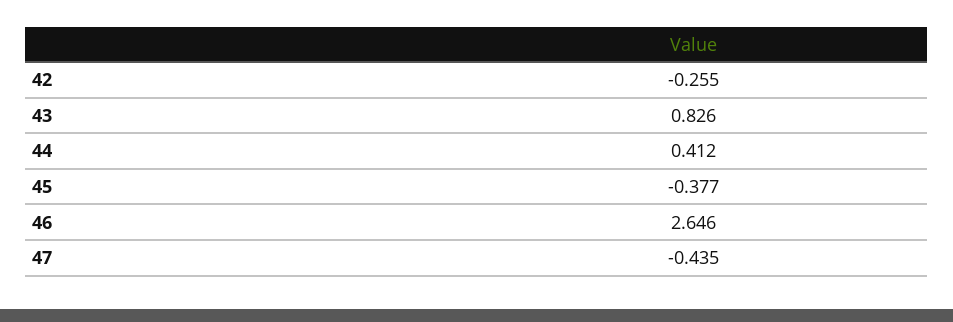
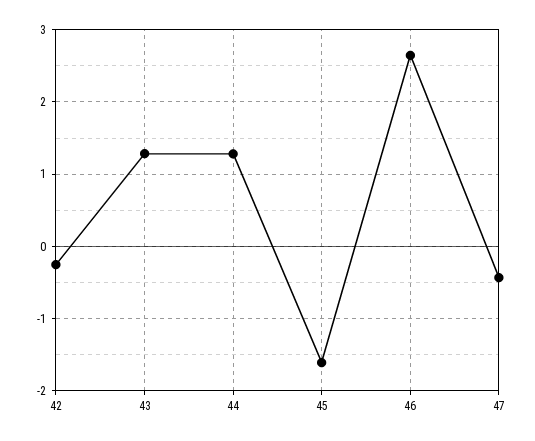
  {
    "42": -0.255,
-   "43": 0.826,
+   "43": 1.3,
-   "44": 0.412,
+   "44": 1.3,
-   "45": -0.377,
+   "45": -1.6,
    "46": 2.646,
    "47": -0.435
  }

